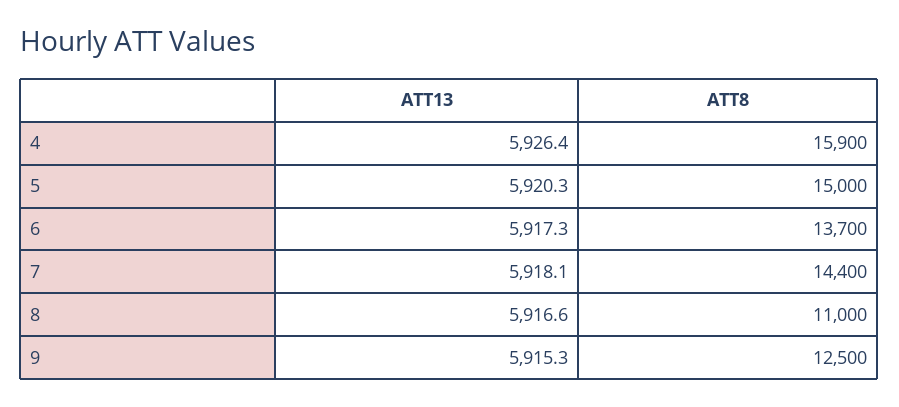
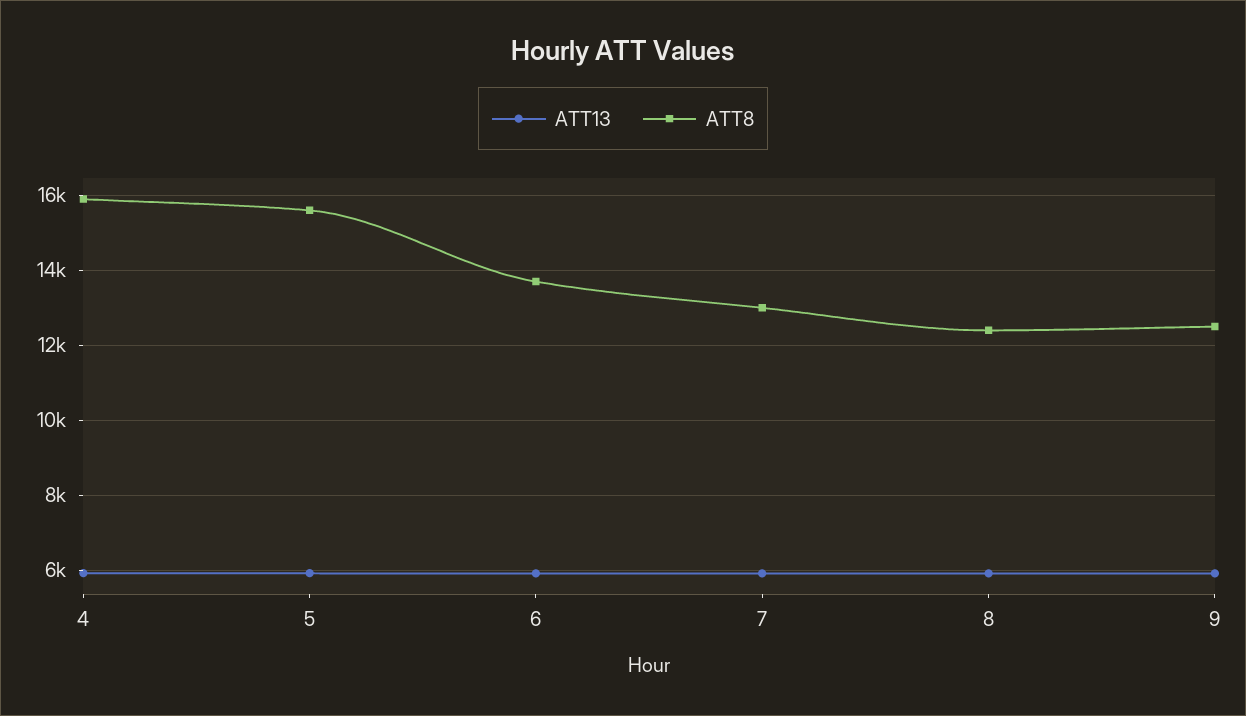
  {
    "ATT13": {
      "4": 5926.4,
      "5": 5920.3,
      "6": 5917.3,
      "7": 5918.1,
      "8": 5916.6,
      "9": 5915.3
    },
    "ATT8": {
      "4": 15900,
-     "5": 15000,
+     "5": 15600,
      "6": 13700,
-     "7": 14400,
+     "7": 13000,
-     "8": 11000,
+     "8": 12400,
      "9": 12500
    }
  }

